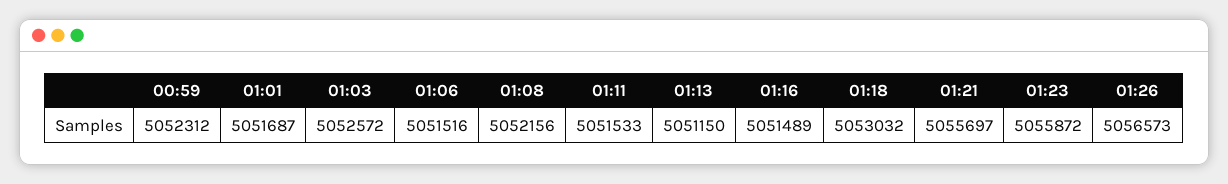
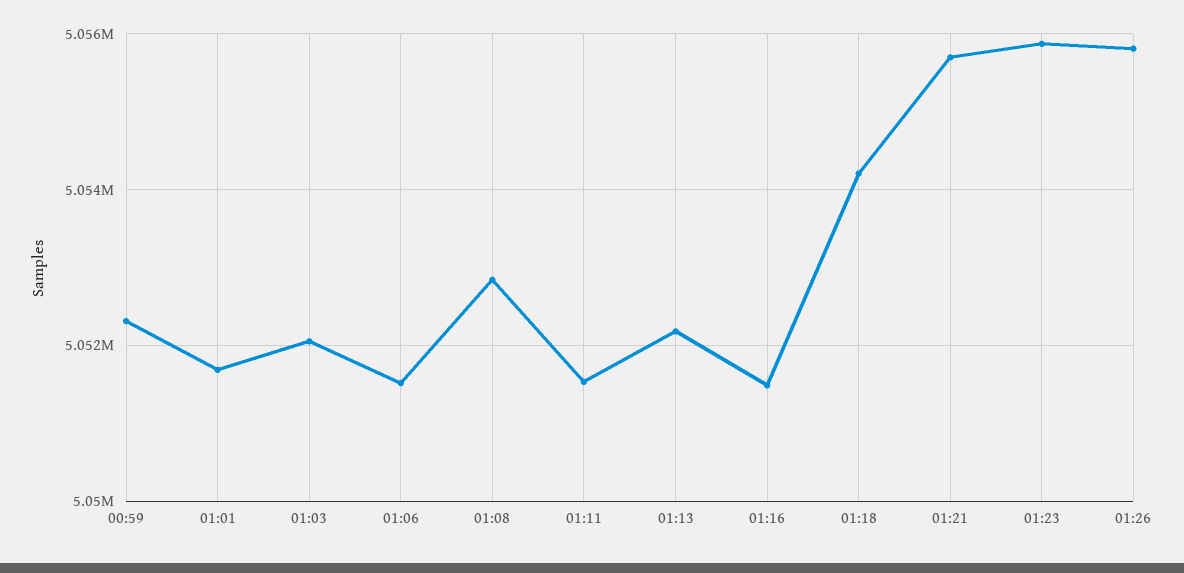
  {
    "00:59": 5052312,
    "01:01": 5051687,
-   "01:03": 5052572,
+   "01:03": 5052000,
    "01:06": 5051516,
-   "01:08": 5052156,
+   "01:08": 5052800,
    "01:11": 5051533,
-   "01:13": 5051150,
+   "01:13": 5052200,
    "01:16": 5051489,
-   "01:18": 5053032,
+   "01:18": 5054200,
    "01:21": 5055697,
    "01:23": 5055872,
-   "01:26": 5056573
+   "01:26": 5055800
  }

